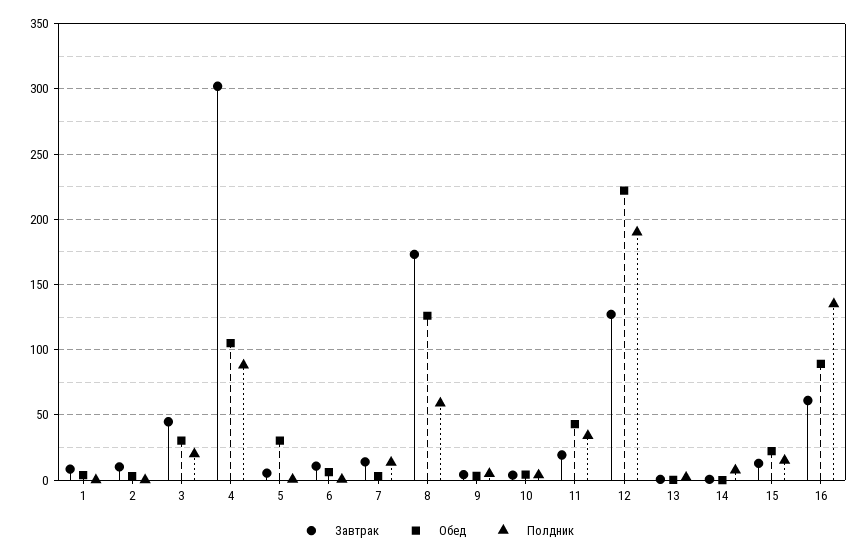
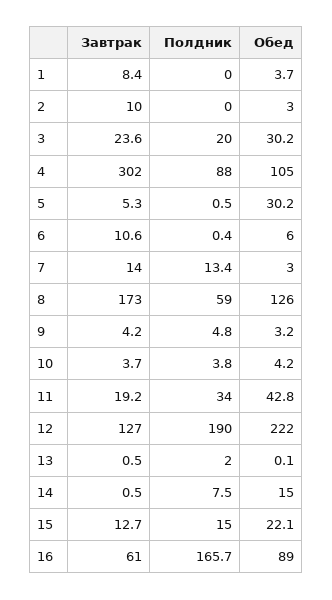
  {
    "Завтрак": {
      "1": 8.4,
      "2": 10,
-     "3": 45,
+     "3": 23.6,
      "4": 302,
      "5": 5.3,
      "6": 10.6,
      "7": 14,
      "8": 173,
      "9": 4.2,
      "10": 3.7,
      "11": 19.2,
      "12": 127,
      "13": 0.5,
      "14": 0.5,
      "15": 12.7,
      "16": 61
    },
    "Обед": {
      "1": 3.7,
      "2": 3,
      "3": 30.2,
      "4": 105,
      "5": 30.2,
      "6": 6,
      "7": 3,
      "8": 126,
      "9": 3.2,
      "10": 4.2,
      "11": 42.8,
      "12": 222,
      "13": 0.1,
-     "14": 0,
+     "14": 15,
      "15": 22.1,
      "16": 89
    },
    "Полдник": {
      "1": 0,
      "2": 0,
      "3": 20,
      "4": 88,
      "5": 0.5,
      "6": 0.4,
      "7": 13.4,
      "8": 59,
      "9": 4.8,
      "10": 3.8,
      "11": 34,
      "12": 190,
      "13": 2,
      "14": 7.5,
      "15": 15,
-     "16": 135
+     "16": 165.7
    }
  }

